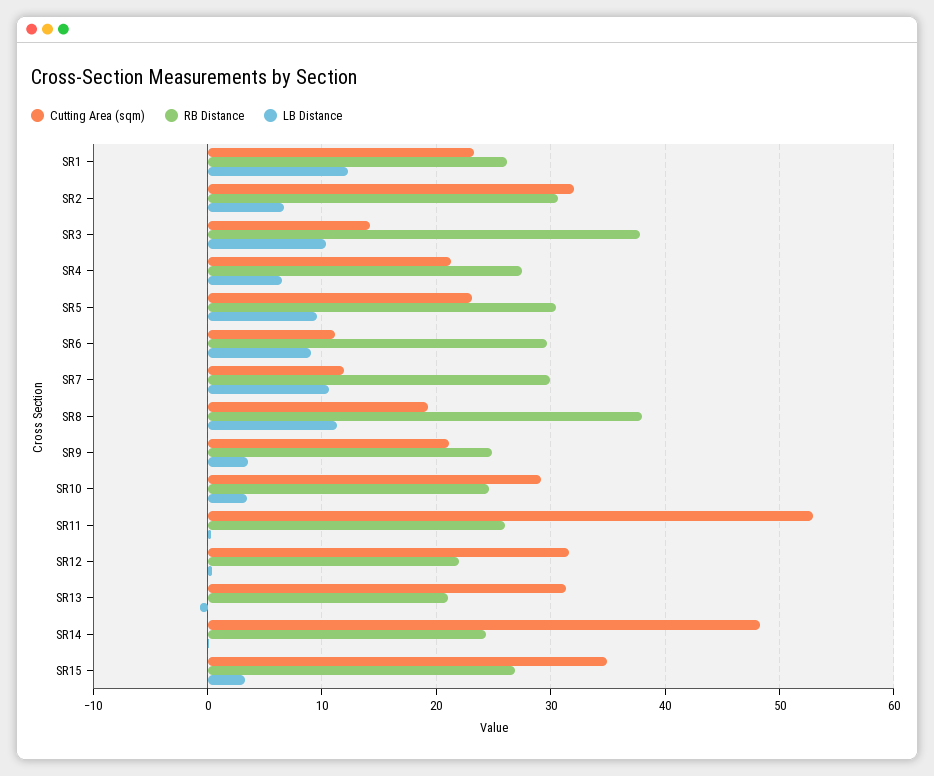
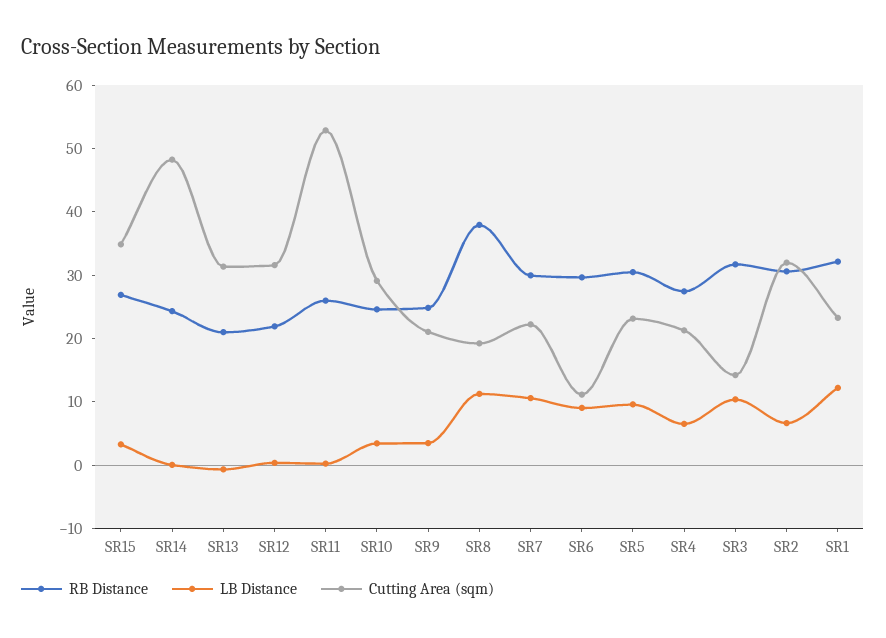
  {
    "Cutting Area (sqm)": {
      "SR1": 23,
      "SR2": 32,
      "SR3": 14,
      "SR4": 21,
      "SR5": 23,
      "SR6": 11,
-     "SR7": 12,
+     "SR7": 22,
      "SR8": 19,
      "SR9": 21,
      "SR10": 29,
      "SR11": 53,
      "SR12": 32,
      "SR13": 31,
      "SR14": 48,
      "SR15": 35
    },
    "RB Distance": {
-     "SR1": 26,
+     "SR1": 32,
      "SR2": 31,
-     "SR3": 38,
+     "SR3": 32,
      "SR4": 27,
      "SR5": 30,
      "SR6": 30,
      "SR7": 30,
      "SR8": 38,
      "SR9": 25,
      "SR10": 25,
      "SR11": 26,
      "SR12": 22,
      "SR13": 21,
      "SR14": 24,
      "SR15": 27
    },
    "LB Distance": {
      "SR1": 12,
      "SR2": 7,
      "SR3": 10,
      "SR4": 7,
      "SR5": 10,
      "SR6": 9,
      "SR7": 11,
      "SR8": 11,
      "SR9": 4,
      "SR10": 3,
      "SR11": 0,
      "SR12": 0,
      "SR13": -1,
      "SR14": 0,
      "SR15": 3
    }
  }

